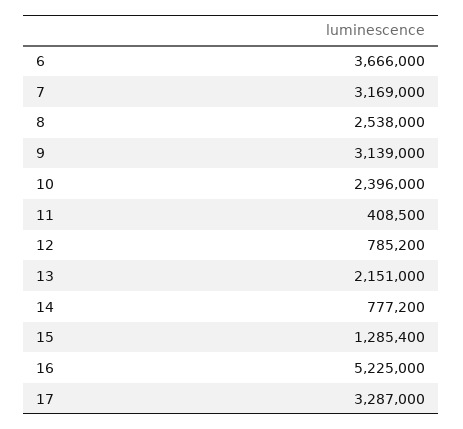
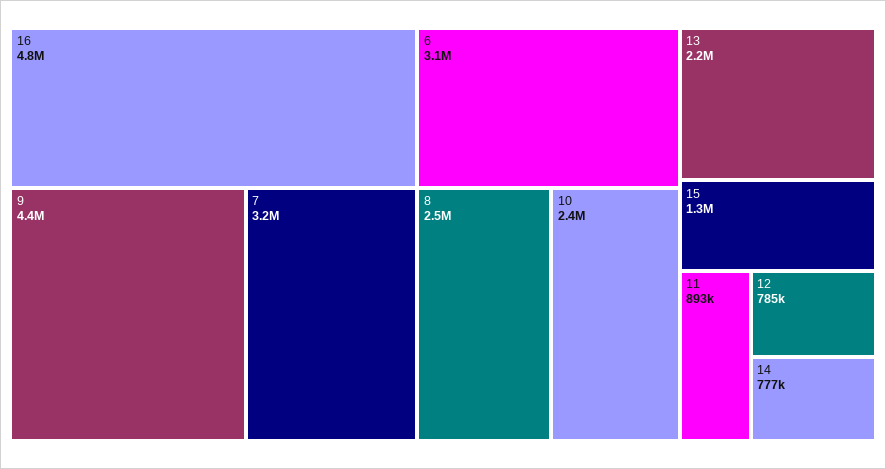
  {
-   "6": 3666000,
+   "6": 3100000,
    "7": 3169000,
    "8": 2538000,
-   "9": 3139000,
+   "9": 4400000,
    "10": 2396000,
-   "11": 408500,
+   "11": 893000,
    "12": 785200,
    "13": 2151000,
    "14": 777200,
    "15": 1285400,
-   "16": 5225000,
+   "16": 4800000
-   "17": 3287000
  }

